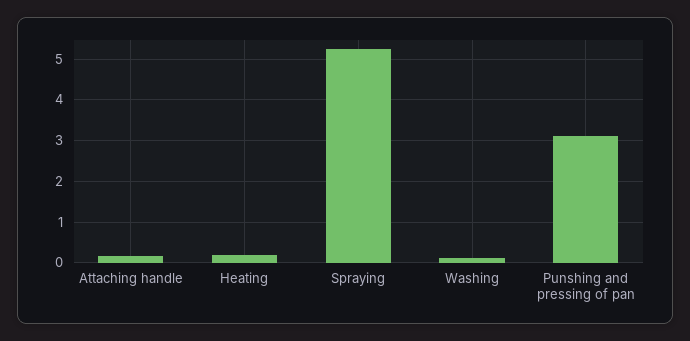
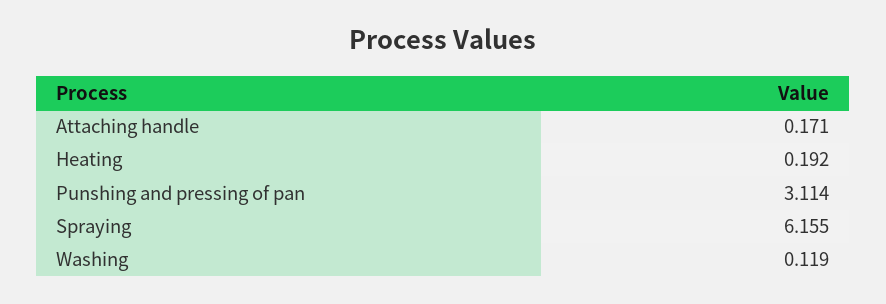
  {
    "Attaching handle": 0.171,
    "Heating": 0.192,
-   "Spraying": 5.2,
+   "Spraying": 6.155,
    "Washing": 0.119,
    "Punshing and pressing of pan": 3.114
  }

